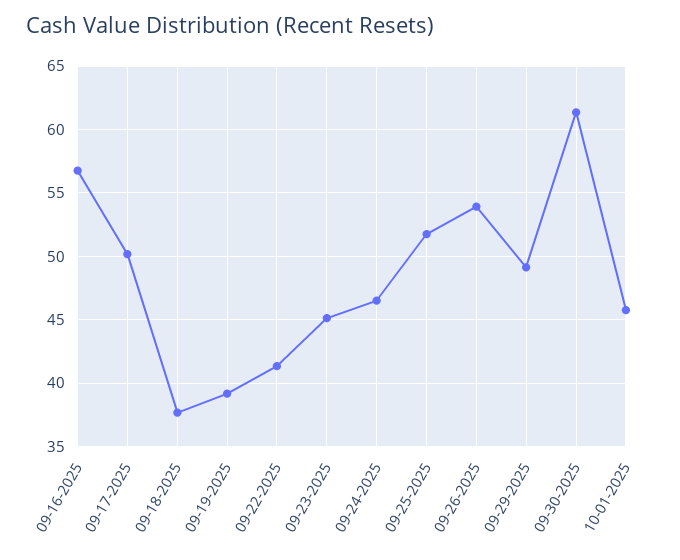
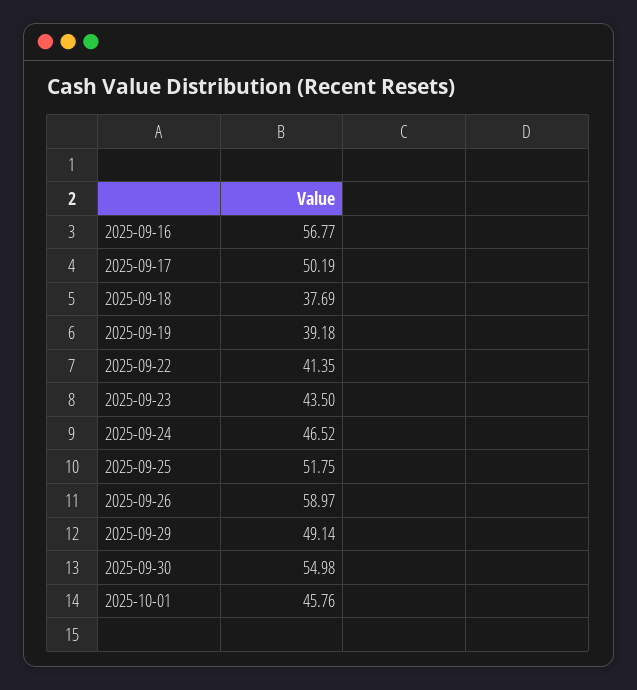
  {
    "09-16-2025": 56.77,
    "09-17-2025": 50.19,
    "09-18-2025": 37.69,
    "09-19-2025": 39.18,
    "09-22-2025": 41.35,
-   "09-23-2025": 45,
+   "09-23-2025": 43.5,
    "09-24-2025": 46.52,
    "09-25-2025": 51.75,
-   "09-26-2025": 54,
+   "09-26-2025": 58.97,
    "09-29-2025": 49.14,
-   "09-30-2025": 61.5,
+   "09-30-2025": 54.98,
    "10-01-2025": 45.76
  }

